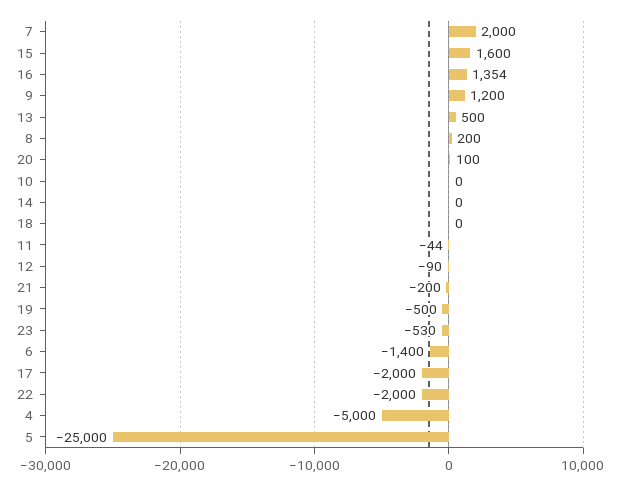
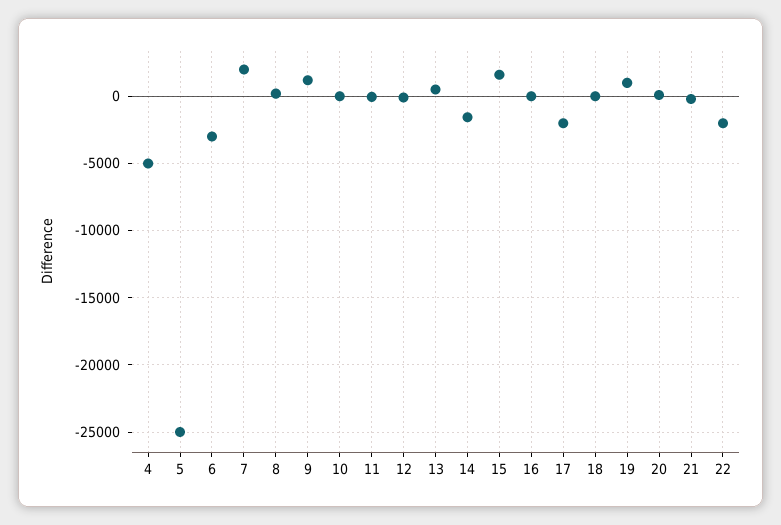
  {
    "7": 2000,
    "15": 1600,
-   "16": 1354,
+   "16": 0,
    "9": 1200,
    "13": 500,
    "8": 200,
    "20": 100,
    "10": 0,
-   "14": 0,
+   "14": -1500,
    "18": 0,
    "11": -44,
    "12": -90,
    "21": -200,
-   "19": -500,
+   "19": 1000,
-   "23": -530,
-   "6": -1400,
+   "6": -3000,
    "17": -2000,
    "22": -2000,
    "4": -5000,
    "5": -25000
  }

